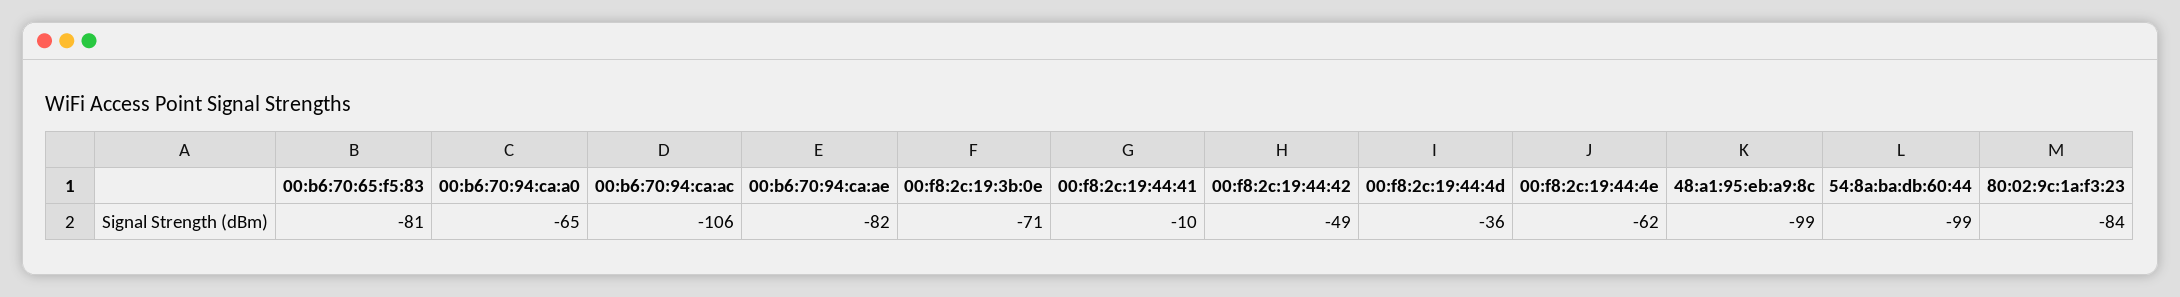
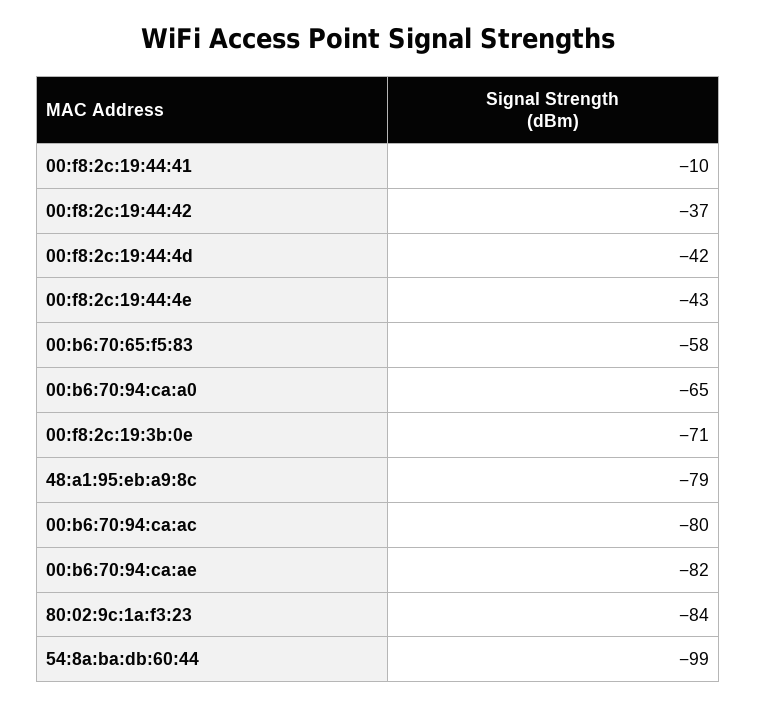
  {
-   "00:b6:70:65:f5:83": -81,
+   "00:b6:70:65:f5:83": -58,
    "00:b6:70:94:ca:a0": -65,
-   "00:b6:70:94:ca:ac": -106,
+   "00:b6:70:94:ca:ac": -80,
    "00:b6:70:94:ca:ae": -82,
    "00:f8:2c:19:3b:0e": -71,
    "00:f8:2c:19:44:41": -10,
-   "00:f8:2c:19:44:42": -49,
+   "00:f8:2c:19:44:42": -37,
-   "00:f8:2c:19:44:4d": -36,
+   "00:f8:2c:19:44:4d": -42,
-   "00:f8:2c:19:44:4e": -62,
+   "00:f8:2c:19:44:4e": -43,
-   "48:a1:95:eb:a9:8c": -99,
+   "48:a1:95:eb:a9:8c": -79,
    "54:8a:ba:db:60:44": -99,
    "80:02:9c:1a:f3:23": -84
  }

